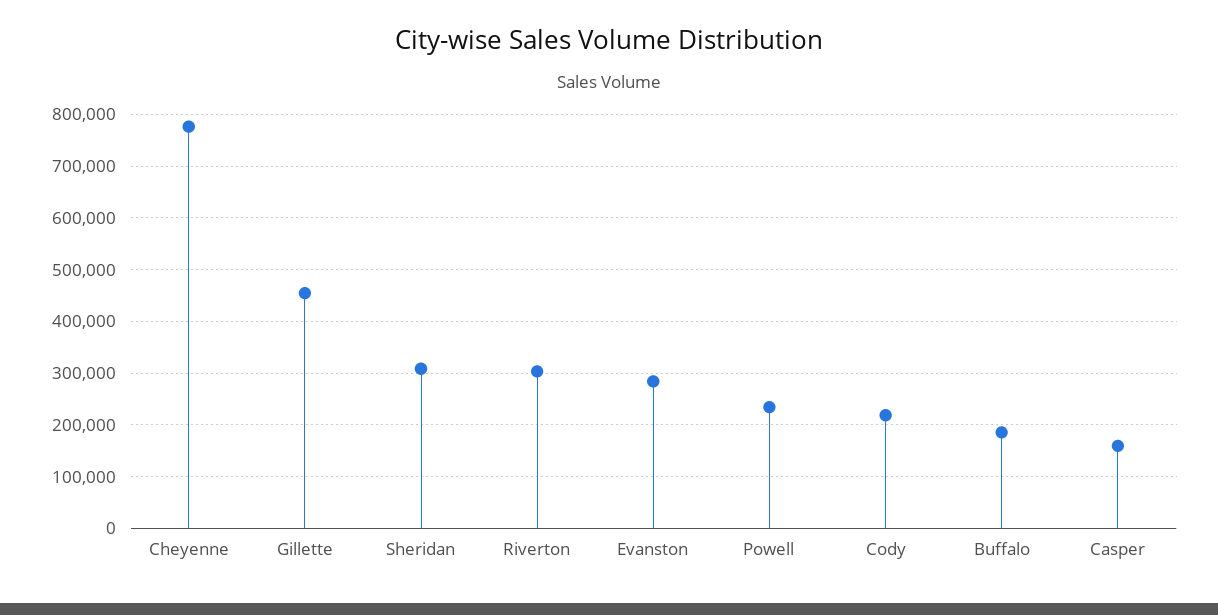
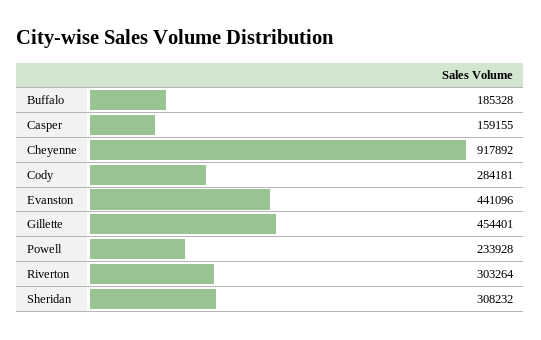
  {
-   "Cheyenne": 780000,
+   "Cheyenne": 917892,
    "Gillette": 454401,
    "Sheridan": 308232,
    "Riverton": 303264,
-   "Evanston": 280000,
+   "Evanston": 441096,
    "Powell": 233928,
-   "Cody": 220000,
+   "Cody": 284181,
    "Buffalo": 185328,
    "Casper": 159155
  }

